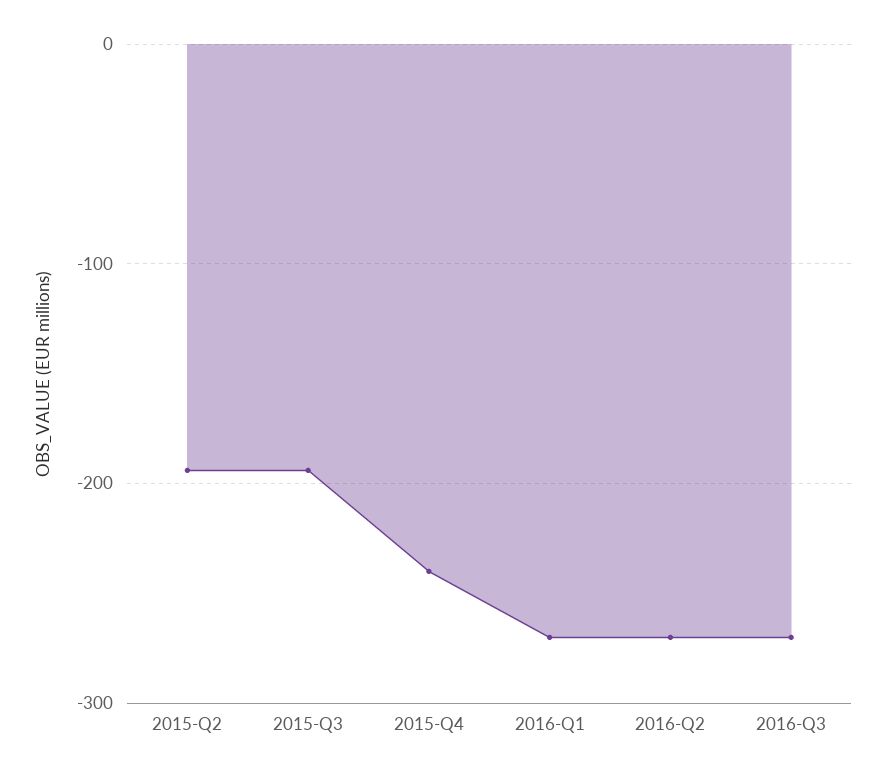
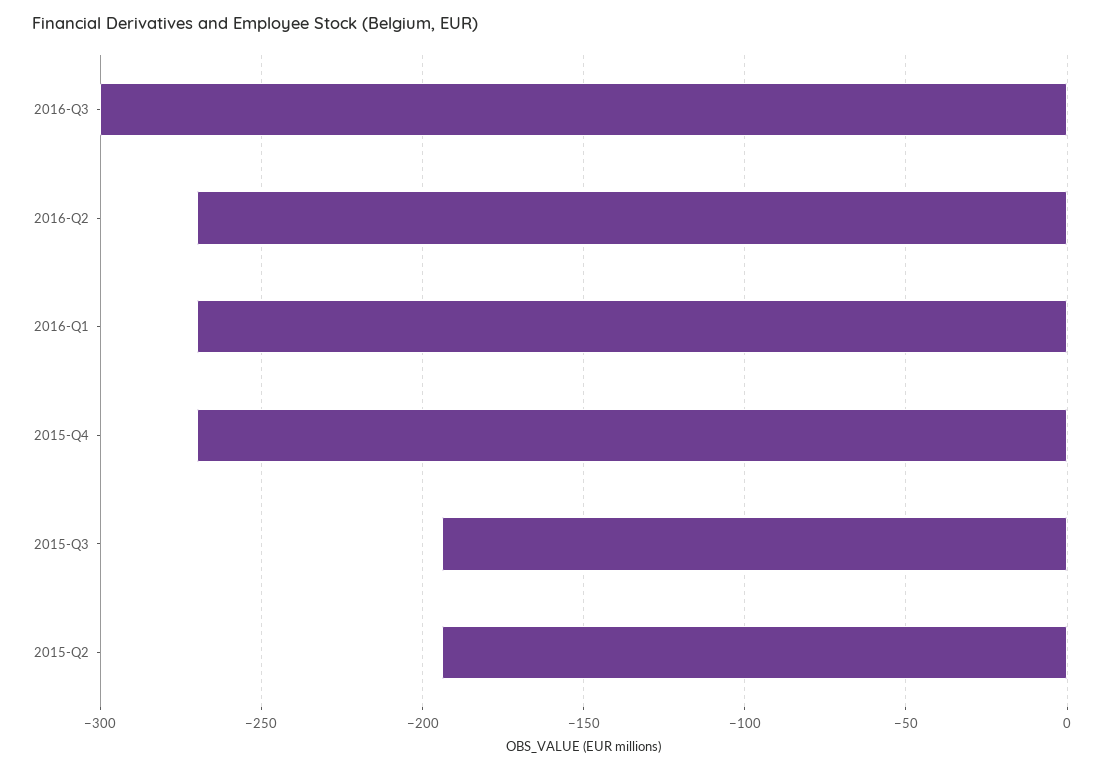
  {
    "2015-Q2": -195,
    "2015-Q3": -195,
-   "2015-Q4": -240,
+   "2015-Q4": -270,
    "2016-Q1": -270,
    "2016-Q2": -270,
-   "2016-Q3": -270
+   "2016-Q3": -300
  }

